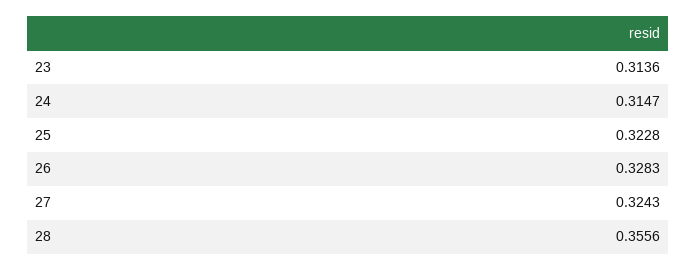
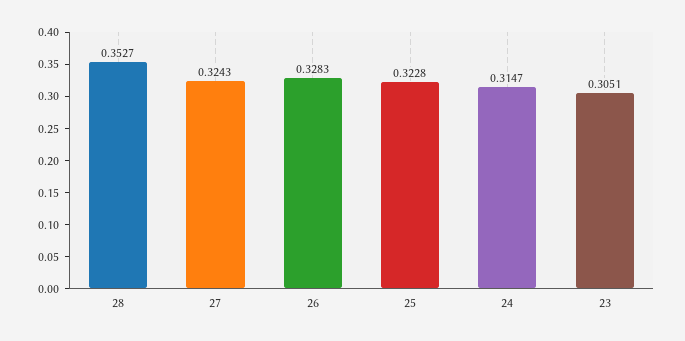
  {
-   "23": 0.3136,
+   "23": 0.3051,
    "24": 0.3147,
    "25": 0.3228,
    "26": 0.3283,
    "27": 0.3243,
-   "28": 0.3556
+   "28": 0.3527
  }

